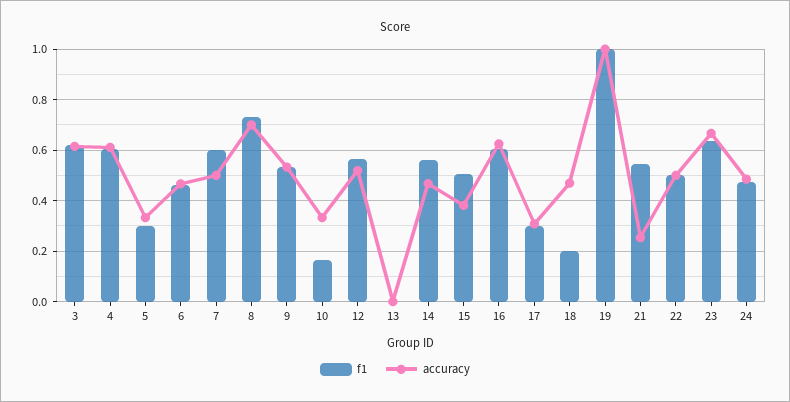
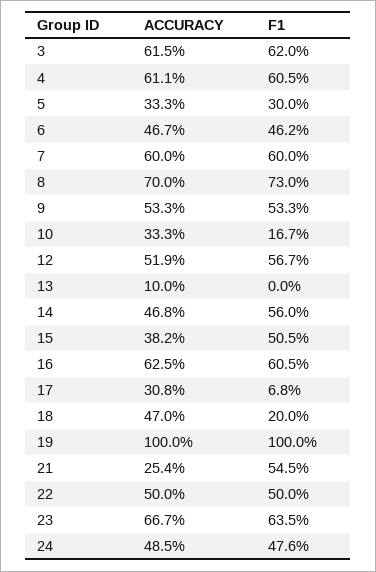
  {
    "f1": {
      "3": 0.62,
      "4": 0.605,
      "5": 0.3,
      "6": 0.462,
      "7": 0.6,
      "8": 0.73,
      "9": 0.533,
      "10": 0.167,
      "12": 0.567,
      "13": 0,
      "14": 0.56,
      "15": 0.505,
      "16": 0.605,
-     "17": 0.3,
+     "17": 0.068,
      "18": 0.2,
      "19": 1,
      "21": 0.545,
      "22": 0.5,
      "23": 0.635,
      "24": 0.476
    },
    "accuracy": {
      "3": 0.615,
      "4": 0.611,
      "5": 0.333,
      "6": 0.467,
-     "7": 0.5,
+     "7": 0.6,
      "8": 0.7,
      "9": 0.533,
      "10": 0.333,
      "12": 0.519,
-     "13": 0,
+     "13": 0.1,
      "14": 0.468,
      "15": 0.382,
      "16": 0.625,
      "17": 0.308,
      "18": 0.47,
      "19": 1,
      "21": 0.254,
      "22": 0.5,
      "23": 0.667,
      "24": 0.485
    }
  }

